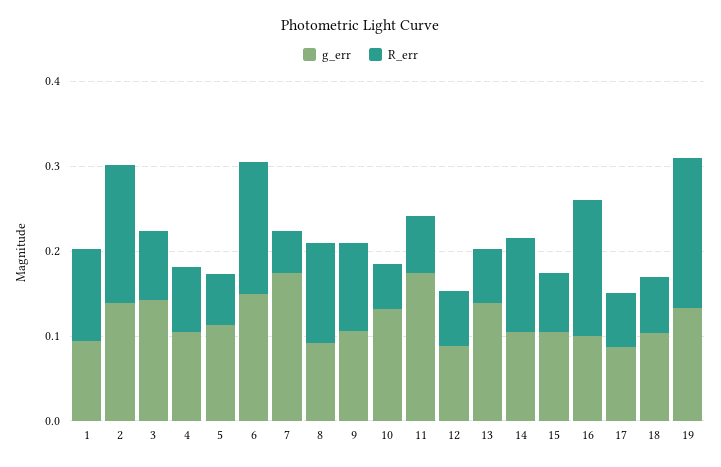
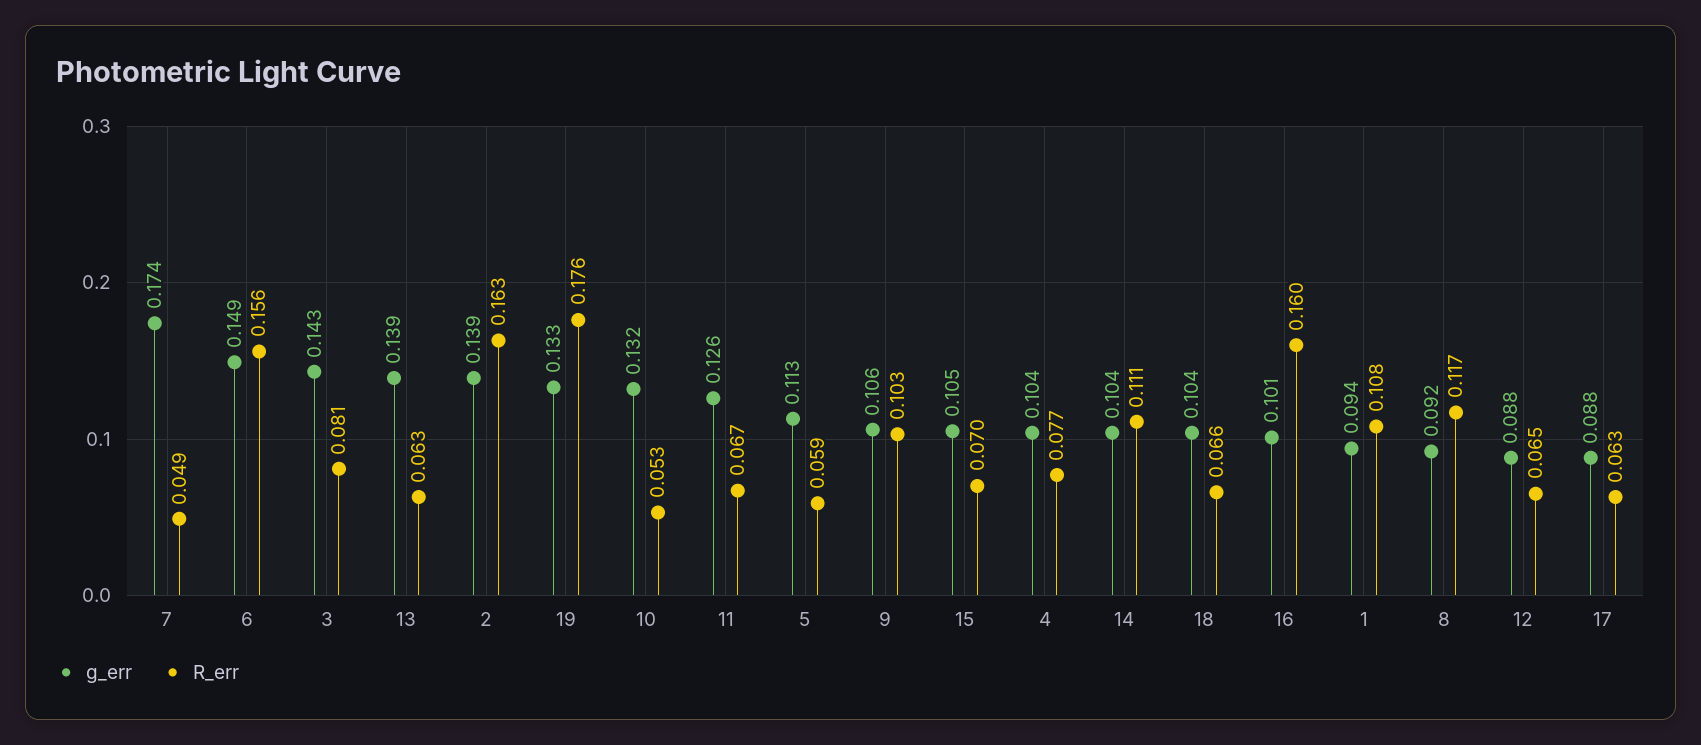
  {
    "g_err": {
      "1": 0.094,
      "2": 0.139,
      "3": 0.143,
      "4": 0.104,
      "5": 0.113,
      "6": 0.149,
      "7": 0.174,
      "8": 0.092,
      "9": 0.106,
      "10": 0.132,
-     "11": 0.18,
+     "11": 0.126,
      "12": 0.088,
      "13": 0.139,
      "14": 0.104,
      "15": 0.105,
      "16": 0.101,
      "17": 0.088,
      "18": 0.104,
      "19": 0.133
    },
    "R_err": {
      "1": 0.108,
      "2": 0.163,
      "3": 0.081,
      "4": 0.077,
      "5": 0.059,
      "6": 0.156,
      "7": 0.049,
      "8": 0.117,
      "9": 0.103,
      "10": 0.053,
      "11": 0.067,
      "12": 0.065,
      "13": 0.063,
      "14": 0.111,
      "15": 0.07,
      "16": 0.16,
      "17": 0.063,
      "18": 0.066,
      "19": 0.176
    }
  }

